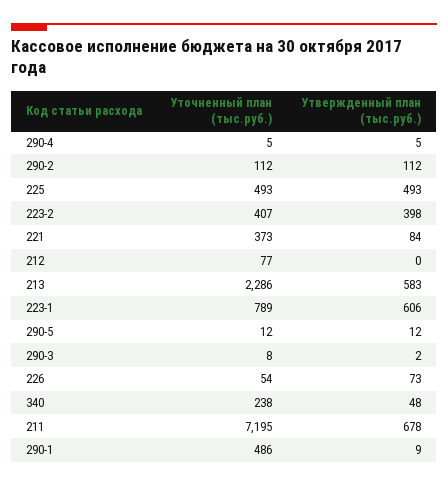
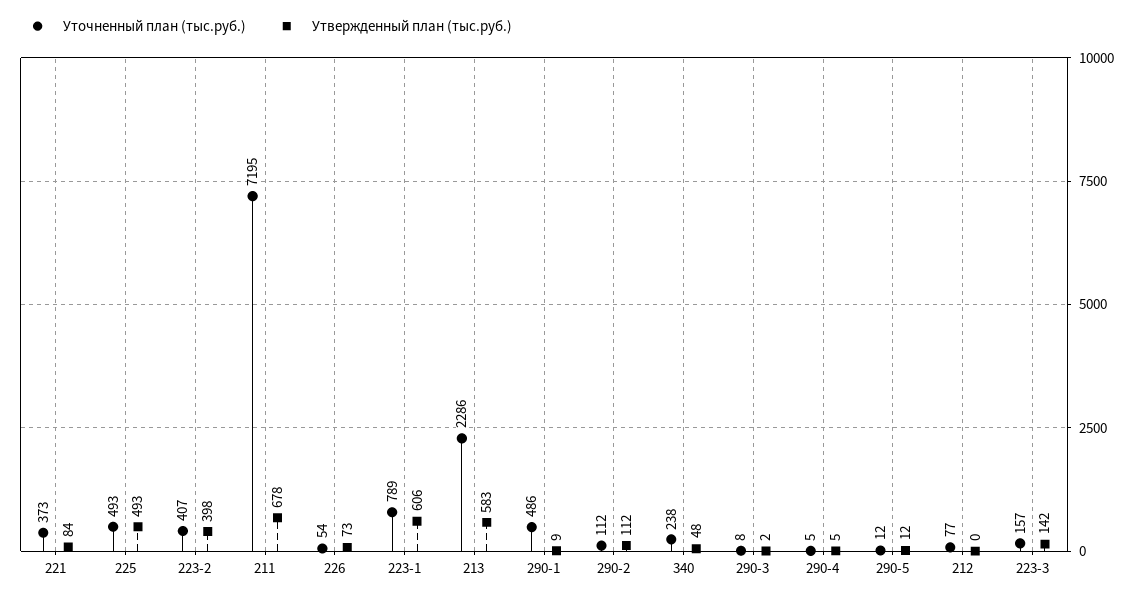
  {
    "Уточненный план (тыс.руб.)": {
      "290-4": 5,
      "290-2": 112,
      "225": 493,
      "223-2": 407,
      "221": 373,
      "212": 77,
      "213": 2286,
      "223-1": 789,
      "290-5": 12,
      "290-3": 8,
      "226": 54,
      "340": 238,
      "211": 7195,
-     "290-1": 486
+     "290-1": 486,
+     "223-3": 157
    },
    "Утвержденный план (тыс.руб.)": {
      "290-4": 5,
      "290-2": 112,
      "225": 493,
      "223-2": 398,
      "221": 84,
      "212": 0,
      "213": 583,
      "223-1": 606,
      "290-5": 12,
      "290-3": 2,
      "226": 73,
      "340": 48,
      "211": 678,
-     "290-1": 9
+     "290-1": 9,
+     "223-3": 142
    }
  }

